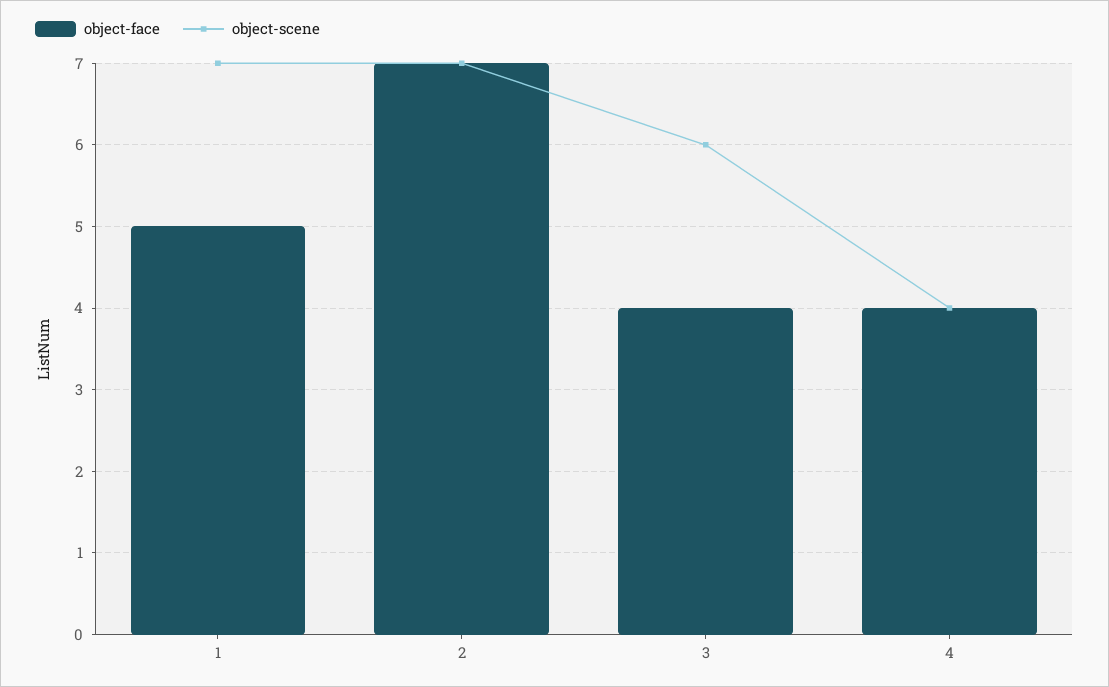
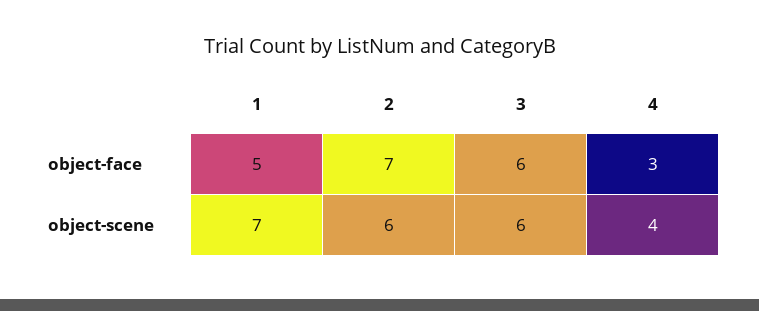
  {
    "object-face": {
      "1": 5,
      "2": 7,
-     "3": 4,
+     "3": 6,
-     "4": 4
+     "4": 3
    },
    "object-scene": {
      "1": 7,
-     "2": 7,
+     "2": 6,
      "3": 6,
      "4": 4
    }
  }

